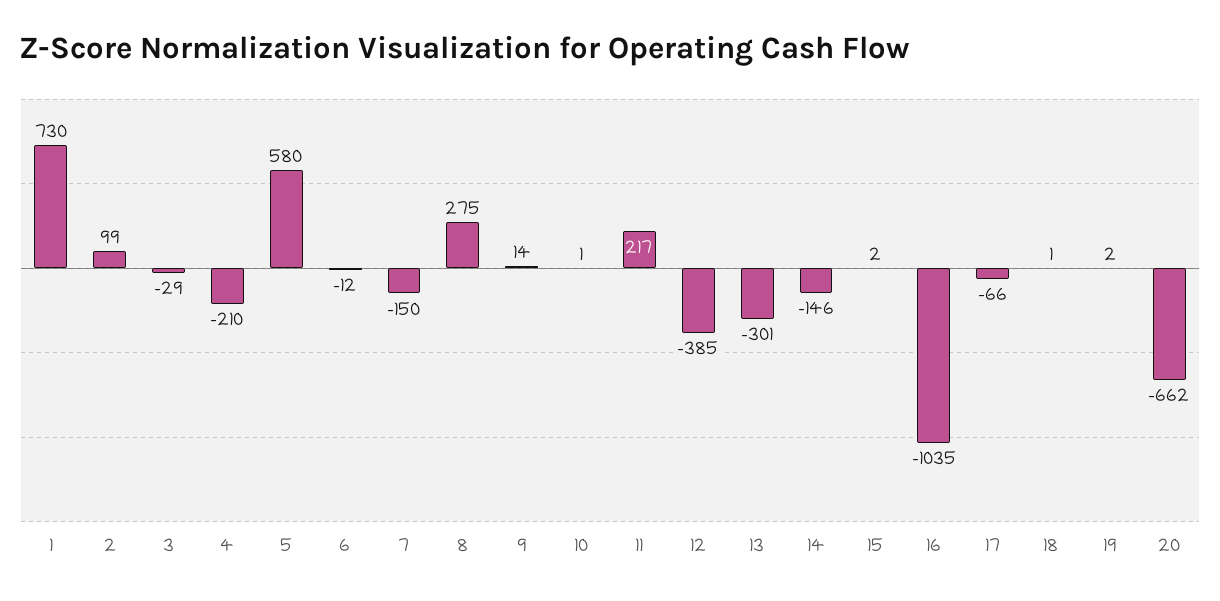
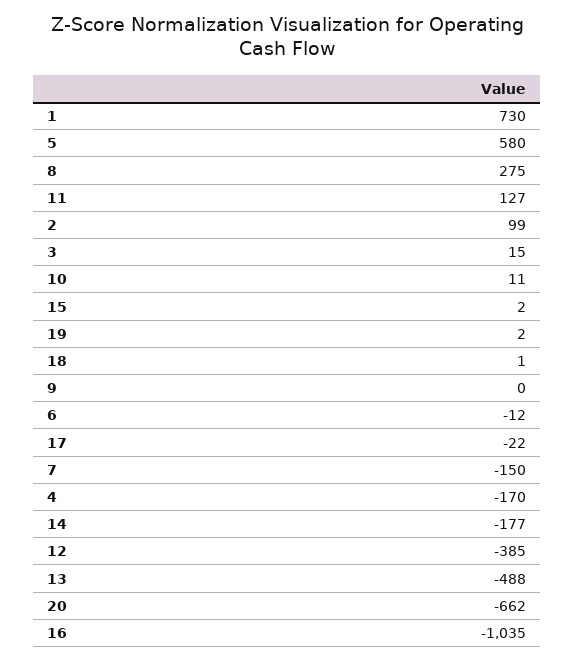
  {
    "1": 730,
    "2": 99,
-   "3": -29,
+   "3": 15,
-   "4": -210,
+   "4": -170,
    "5": 580,
    "6": -12,
    "7": -150,
    "8": 275,
-   "9": 14,
+   "9": 0,
-   "10": 1,
+   "10": 11,
-   "11": 217,
+   "11": 127,
    "12": -385,
-   "13": -301,
+   "13": -488,
-   "14": -146,
+   "14": -177,
    "15": 2,
    "16": -1035,
-   "17": -66,
+   "17": -22,
    "18": 1,
    "19": 2,
    "20": -662
  }

